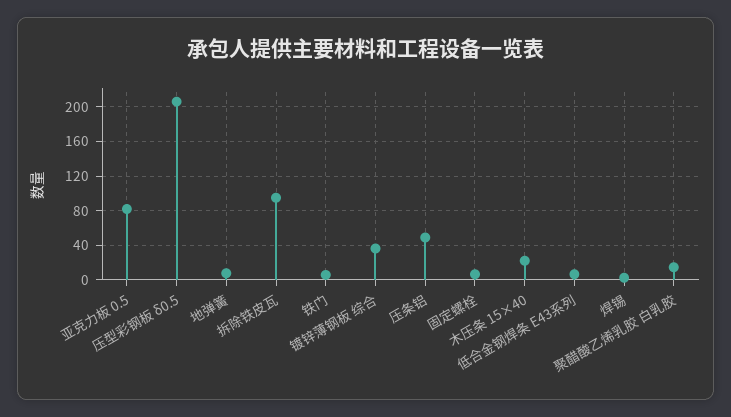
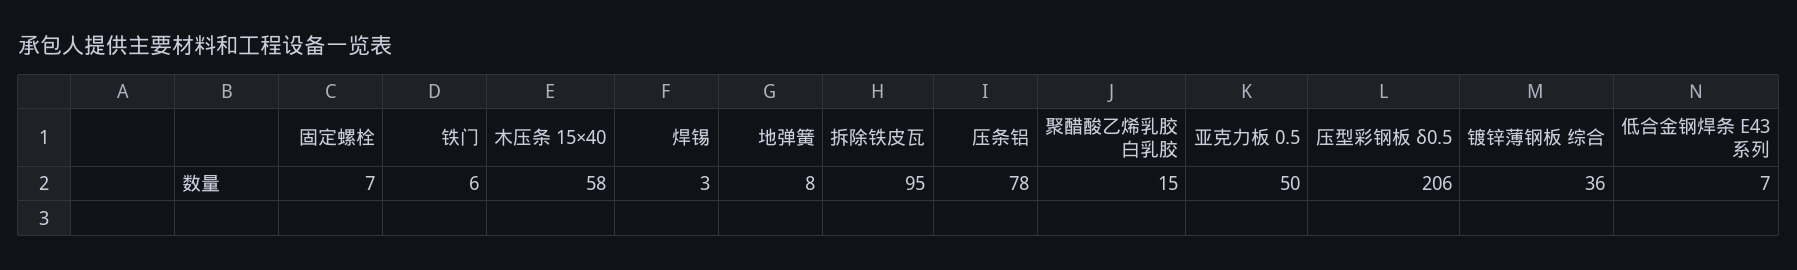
  {
-   "亚克力板 0.5": 80,
+   "亚克力板 0.5": 50,
    "压型彩钢板 δ0.5": 206,
    "地弹簧": 8,
    "拆除铁皮瓦": 95,
    "铁门": 6,
    "镀锌薄钢板 综合": 36,
-   "压条铝": 50,
+   "压条铝": 78,
    "固定螺栓": 7,
-   "木压条 15×40": 20,
+   "木压条 15×40": 58,
    "低合金钢焊条 E43系列": 7,
    "焊锡": 3,
    "聚醋酸乙烯乳胶 白乳胶": 15
  }

